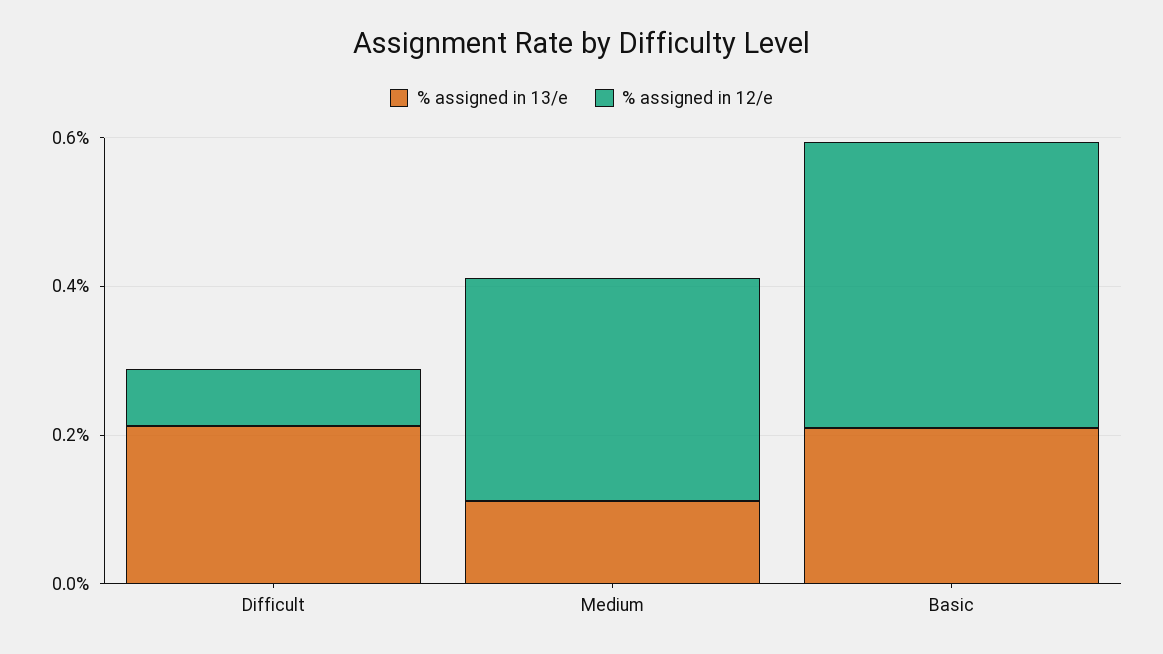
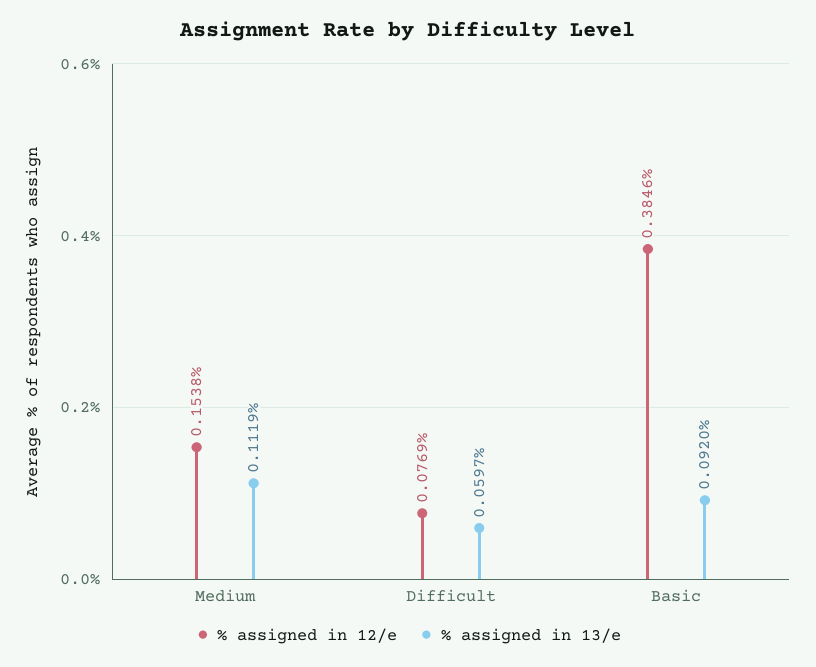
  {
    "% assigned in 13/e": {
-     "Difficult": 0.2,
+     "Difficult": 0.0597,
      "Medium": 0.1119,
-     "Basic": 0.2
+     "Basic": 0.092
    },
    "% assigned in 12/e": {
      "Difficult": 0.0769,
-     "Medium": 0.3,
+     "Medium": 0.1538,
      "Basic": 0.3846
    }
  }

